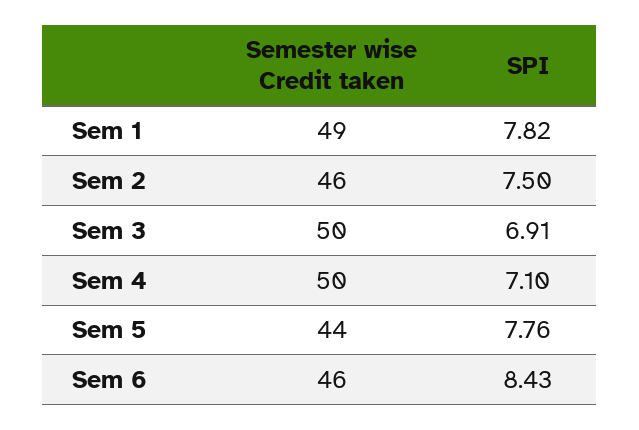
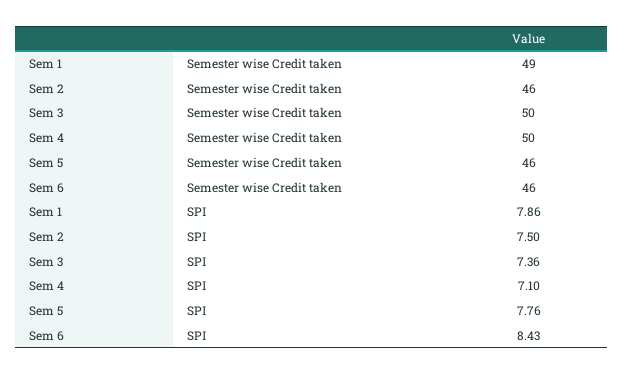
  {
    "Semester wise Credit taken": {
      "Sem 1": 49,
      "Sem 2": 46,
      "Sem 3": 50,
      "Sem 4": 50,
-     "Sem 5": 44,
+     "Sem 5": 46,
      "Sem 6": 46
    },
    "SPI": {
-     "Sem 1": 7.82,
+     "Sem 1": 7.86,
      "Sem 2": 7.5,
-     "Sem 3": 6.91,
+     "Sem 3": 7.36,
      "Sem 4": 7.1,
      "Sem 5": 7.76,
      "Sem 6": 8.43
    }
  }

